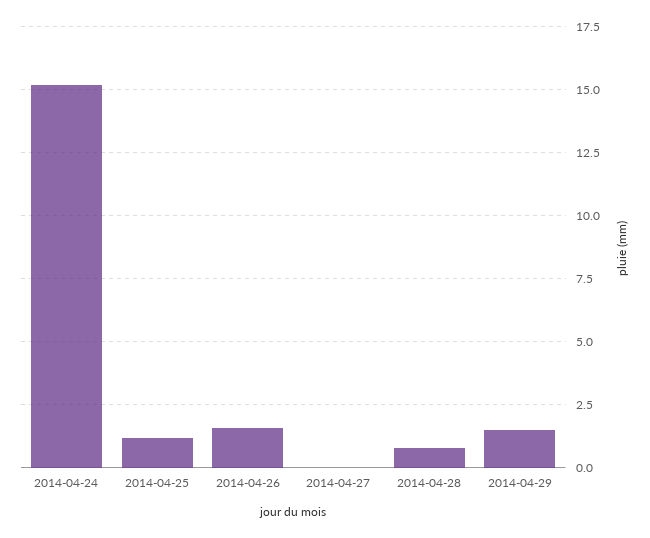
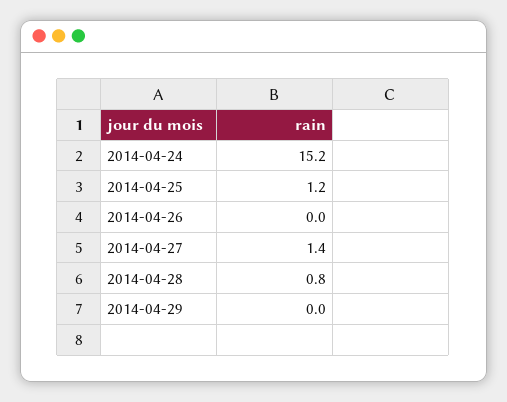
  {
    "2014-04-24": 15.2,
    "2014-04-25": 1.2,
-   "2014-04-26": 1.5,
+   "2014-04-26": 0,
-   "2014-04-27": 0,
+   "2014-04-27": 1.4,
    "2014-04-28": 0.8,
-   "2014-04-29": 1.5
+   "2014-04-29": 0
  }

